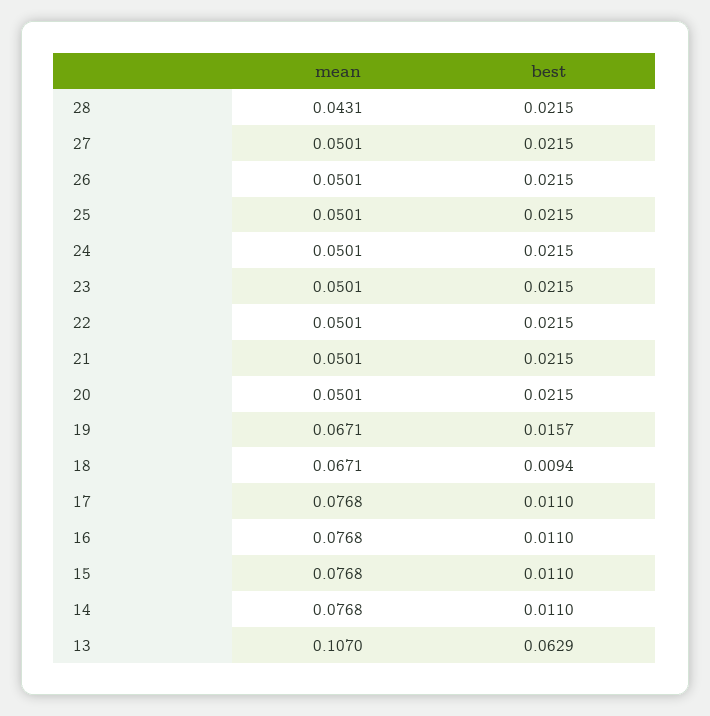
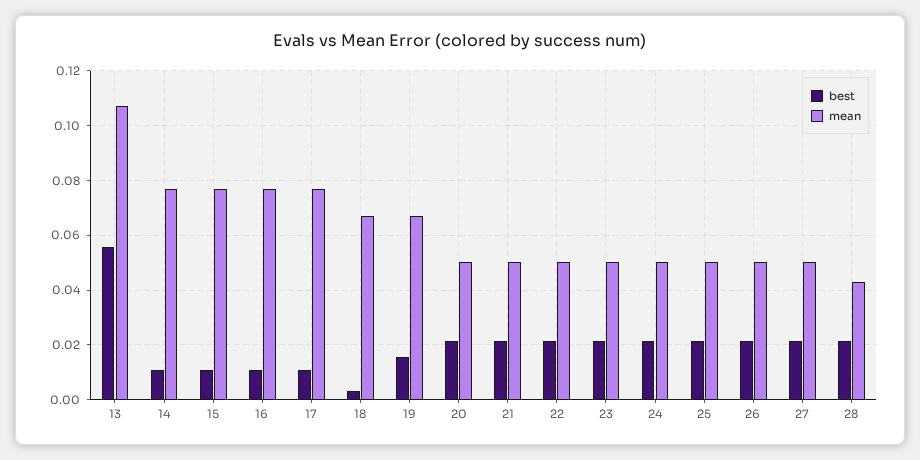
  {
    "mean": {
      "28": 0.0431,
      "27": 0.0501,
      "26": 0.0501,
      "25": 0.0501,
      "24": 0.0501,
      "23": 0.0501,
      "22": 0.0501,
      "21": 0.0501,
      "20": 0.0501,
      "19": 0.0671,
      "18": 0.0671,
      "17": 0.0768,
      "16": 0.0768,
      "15": 0.0768,
      "14": 0.0768,
      "13": 0.107
    },
    "best": {
      "28": 0.0215,
      "27": 0.0215,
      "26": 0.0215,
      "25": 0.0215,
      "24": 0.0215,
      "23": 0.0215,
      "22": 0.0215,
      "21": 0.0215,
      "20": 0.0215,
      "19": 0.0157,
-     "18": 0.0094,
+     "18": 0.0025,
      "17": 0.011,
      "16": 0.011,
      "15": 0.011,
      "14": 0.011,
-     "13": 0.0629
+     "13": 0.055
    }
  }

